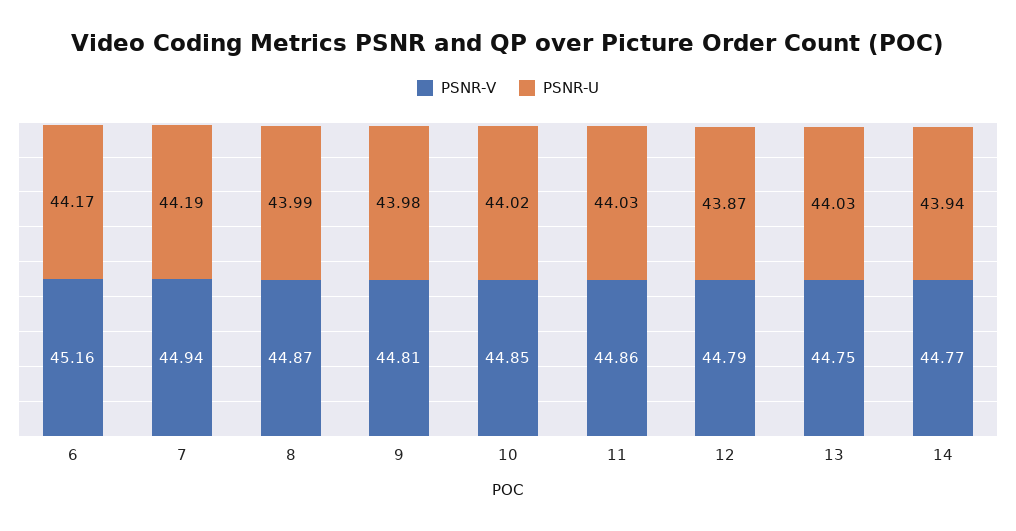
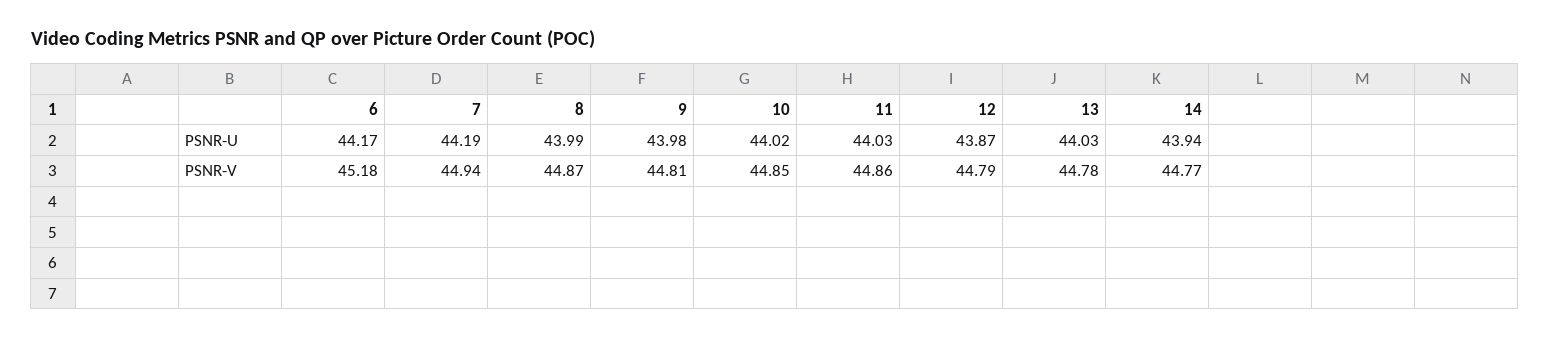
  {
    "PSNR-V": {
-     "6": 45.16,
+     "6": 45.18,
      "7": 44.94,
      "8": 44.87,
      "9": 44.81,
      "10": 44.85,
      "11": 44.86,
      "12": 44.79,
-     "13": 44.75,
+     "13": 44.78,
      "14": 44.77
    },
    "PSNR-U": {
      "6": 44.17,
      "7": 44.19,
      "8": 43.99,
      "9": 43.98,
      "10": 44.02,
      "11": 44.03,
      "12": 43.87,
      "13": 44.03,
      "14": 43.94
    }
  }

